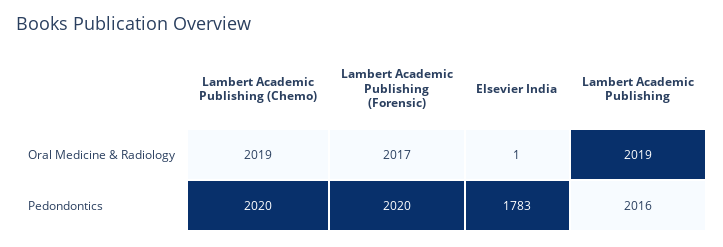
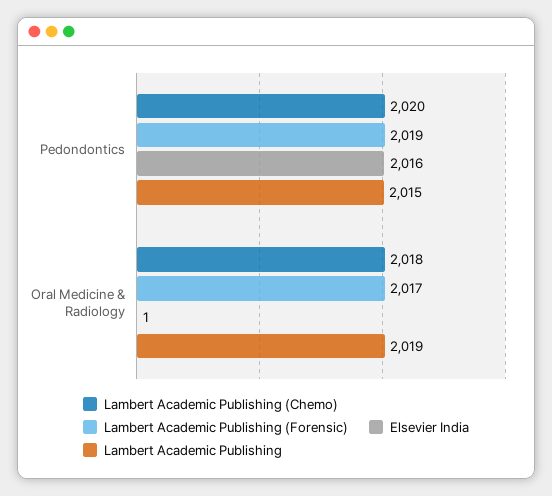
  {
    "Lambert Academic Publishing (Chemo)": {
-     "Oral Medicine & Radiology": 2019,
+     "Oral Medicine & Radiology": 2018,
      "Pedondontics": 2020
    },
    "Lambert Academic Publishing (Forensic)": {
      "Oral Medicine & Radiology": 2017,
-     "Pedondontics": 2020
+     "Pedondontics": 2019
    },
    "Elsevier India": {
      "Oral Medicine & Radiology": 1,
-     "Pedondontics": 1783
+     "Pedondontics": 2016
    },
    "Lambert Academic Publishing": {
      "Oral Medicine & Radiology": 2019,
-     "Pedondontics": 2016
+     "Pedondontics": 2015
    }
  }

